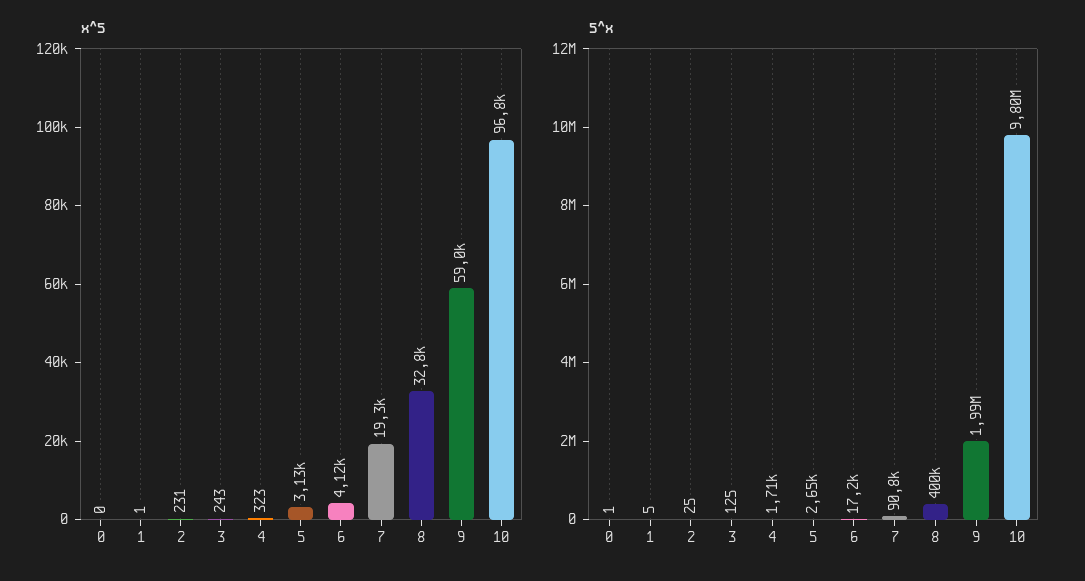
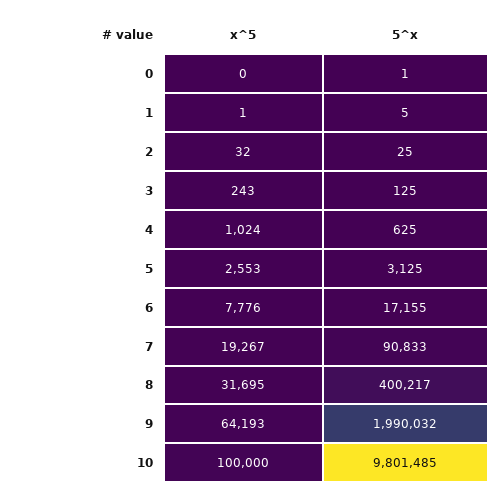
  {
    "x^5": {
      "0": 0,
      "1": 1,
-     "2": 231,
+     "2": 32,
      "3": 243,
-     "4": 323,
+     "4": 1024,
-     "5": 3130,
+     "5": 2553,
-     "6": 4120,
+     "6": 7776,
      "7": 19267,
-     "8": 32800,
+     "8": 31695,
-     "9": 59000,
+     "9": 64193,
-     "10": 96800
+     "10": 100000
    },
    "5^x": {
      "0": 1,
      "1": 5,
      "2": 25,
      "3": 125,
-     "4": 1710,
+     "4": 625,
-     "5": 2650,
+     "5": 3125,
      "6": 17155,
      "7": 90833,
      "8": 400217,
      "9": 1990032,
      "10": 9801485
    }
  }

